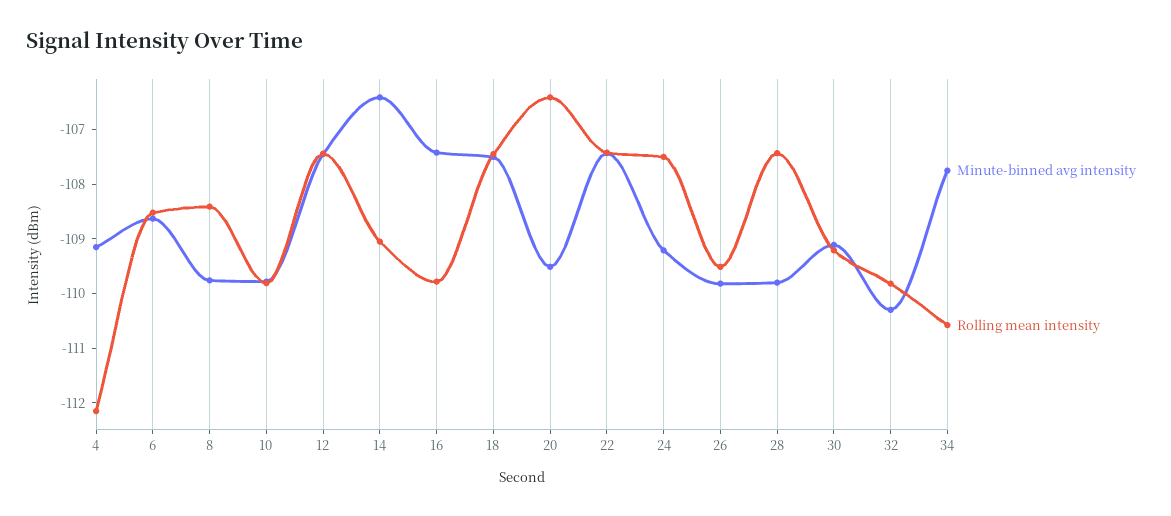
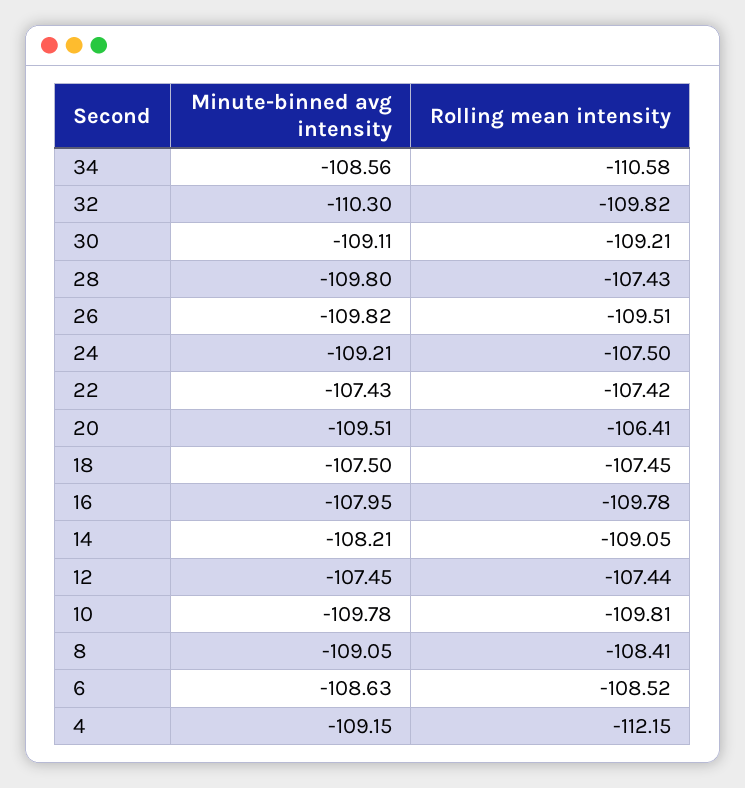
  {
    "Minute-binned avg intensity": {
      "4": -109.15,
      "6": -108.63,
-     "8": -109.8,
+     "8": -109.05,
      "10": -109.78,
      "12": -107.45,
-     "14": -106.4,
+     "14": -108.21,
-     "16": -107.4,
+     "16": -107.95,
      "18": -107.5,
      "20": -109.51,
      "22": -107.43,
      "24": -109.21,
      "26": -109.82,
      "28": -109.8,
      "30": -109.11,
      "32": -110.3,
-     "34": -107.8
+     "34": -108.56
    },
    "Rolling mean intensity": {
      "4": -112.15,
      "6": -108.52,
      "8": -108.41,
      "10": -109.81,
      "12": -107.44,
      "14": -109.05,
      "16": -109.78,
      "18": -107.45,
      "20": -106.41,
      "22": -107.42,
      "24": -107.5,
      "26": -109.51,
      "28": -107.43,
      "30": -109.21,
      "32": -109.82,
      "34": -110.58
    }
  }

